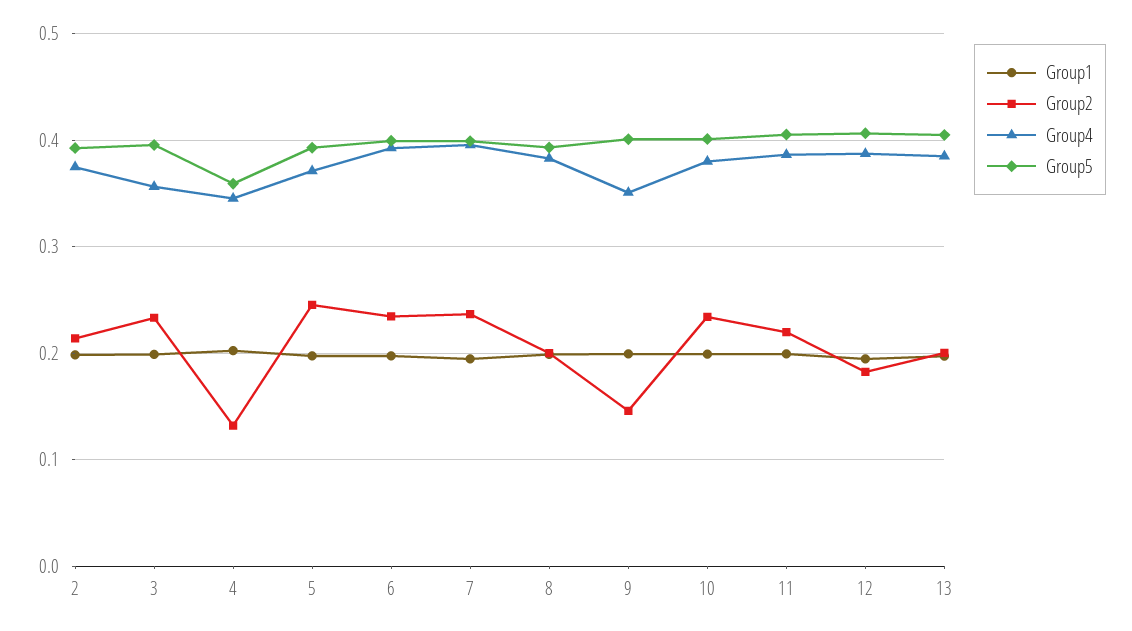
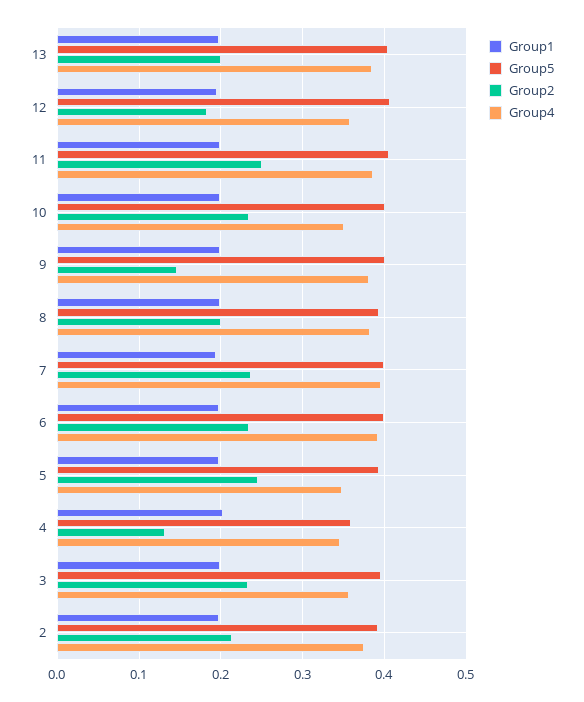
  {
    "Group1": {
      "2": 0.2,
      "3": 0.2,
      "4": 0.2,
      "5": 0.2,
      "6": 0.2,
      "7": 0.19,
      "8": 0.2,
      "9": 0.2,
      "10": 0.2,
      "11": 0.2,
      "12": 0.19,
      "13": 0.2
    },
    "Group2": {
      "2": 0.21,
      "3": 0.23,
      "4": 0.13,
      "5": 0.25,
      "6": 0.23,
      "7": 0.24,
      "8": 0.2,
      "9": 0.15,
      "10": 0.23,
-     "11": 0.22,
+     "11": 0.25,
      "12": 0.18,
      "13": 0.2
    },
    "Group4": {
      "2": 0.37,
      "3": 0.36,
      "4": 0.35,
-     "5": 0.37,
+     "5": 0.35,
      "6": 0.39,
      "7": 0.4,
      "8": 0.38,
-     "9": 0.35,
+     "9": 0.38,
-     "10": 0.38,
+     "10": 0.35,
      "11": 0.39,
-     "12": 0.39,
+     "12": 0.36,
      "13": 0.38
    },
    "Group5": {
      "2": 0.39,
      "3": 0.4,
      "4": 0.36,
      "5": 0.39,
      "6": 0.4,
      "7": 0.4,
      "8": 0.39,
      "9": 0.4,
      "10": 0.4,
      "11": 0.41,
      "12": 0.41,
      "13": 0.4
    }
  }

